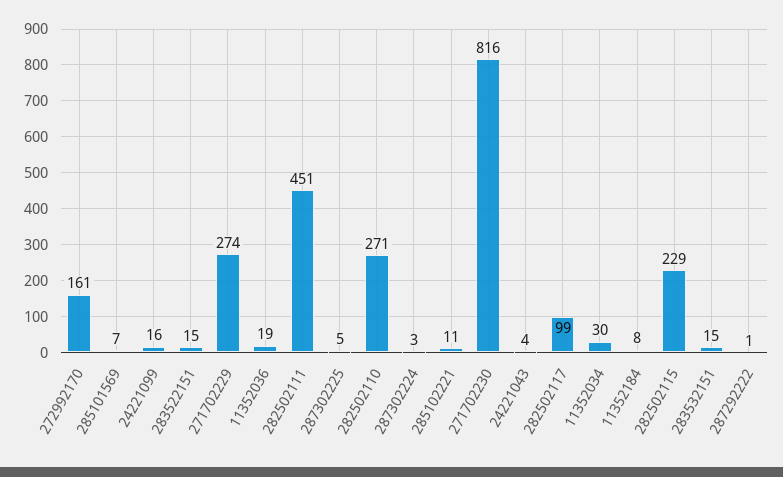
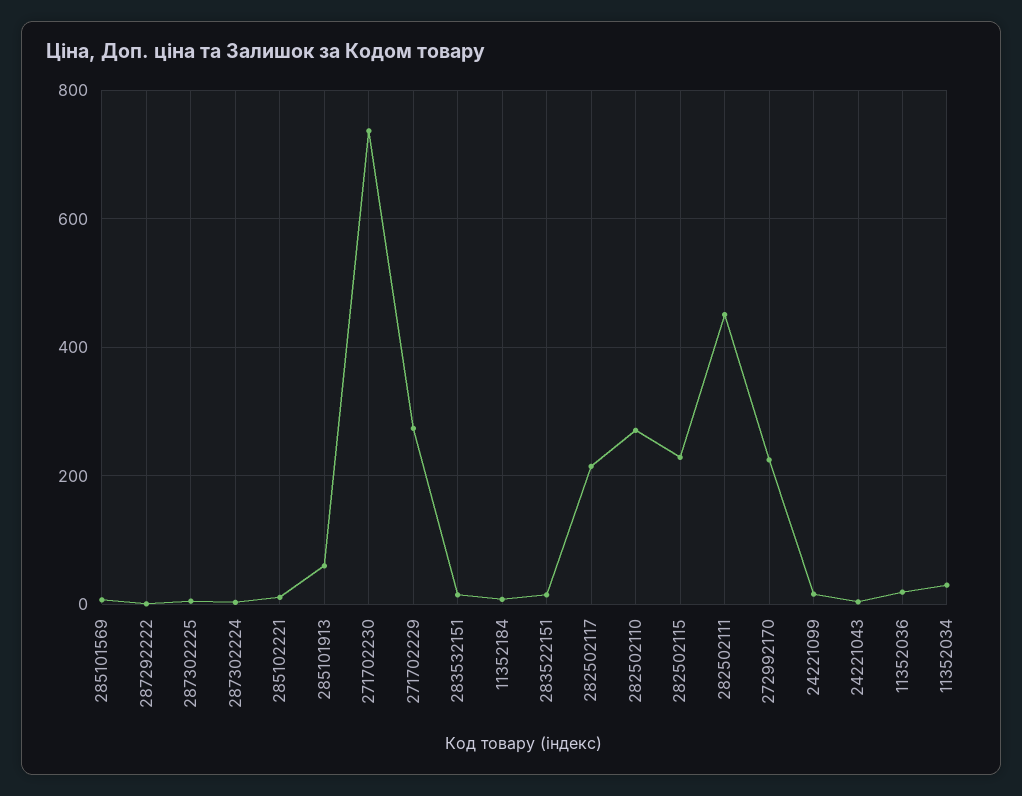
  {
-   "272992170": 161,
+   "272992170": 220,
    "285101569": 7,
    "24221099": 16,
    "283522151": 15,
    "271702229": 274,
    "11352036": 19,
    "282502111": 451,
    "287302225": 5,
    "282502110": 271,
    "287302224": 3,
    "285102221": 11,
-   "271702230": 816,
+   "271702230": 740,
    "24221043": 4,
-   "282502117": 99,
+   "282502117": 220,
    "11352034": 30,
    "11352184": 8,
    "282502115": 229,
    "283532151": 15,
-   "287292222": 1
+   "287292222": 1,
+   "285101913": 60
  }

